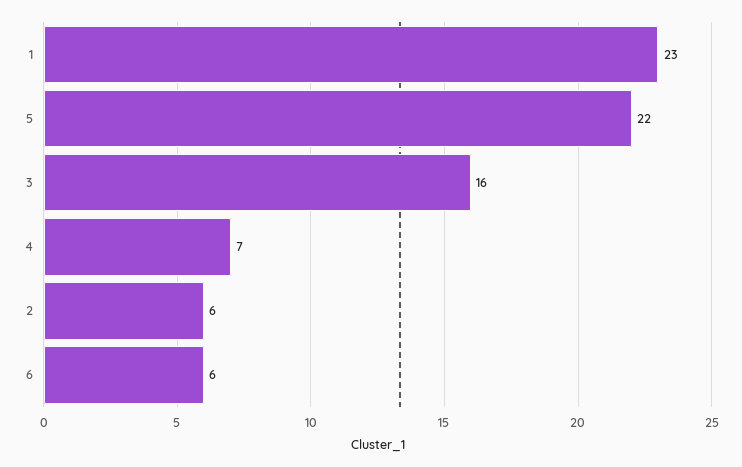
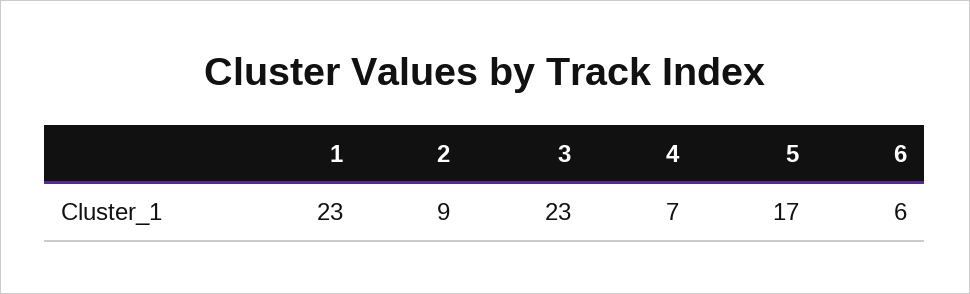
  {
    "1": 23,
-   "5": 22,
+   "5": 17,
-   "3": 16,
+   "3": 23,
    "4": 7,
-   "2": 6,
+   "2": 9,
    "6": 6
  }

